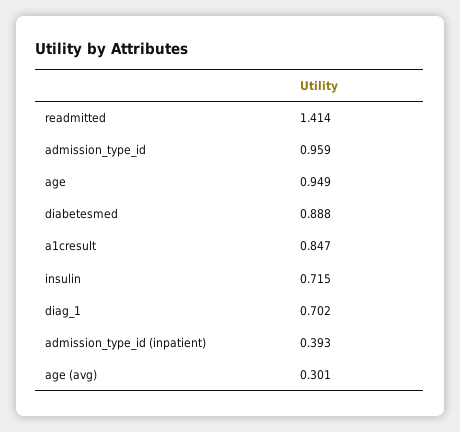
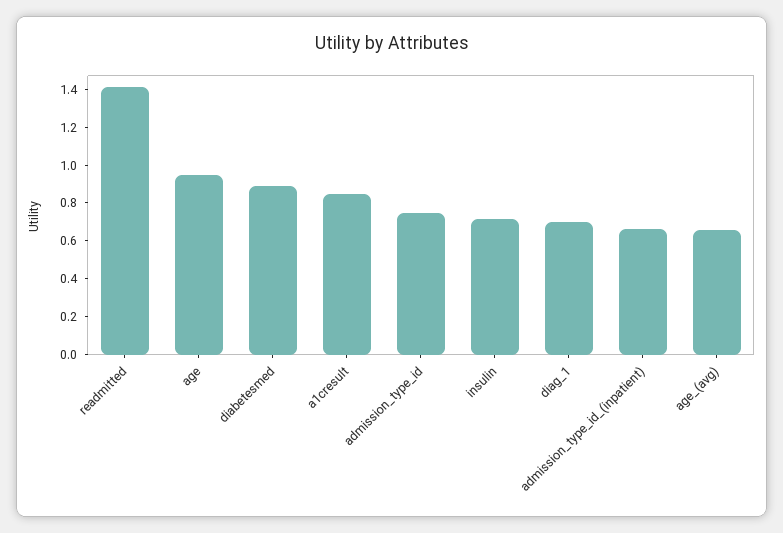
  {
    "readmitted": 1.414,
-   "admission_type_id": 0.959,
+   "admission_type_id": 0.75,
    "age": 0.949,
    "diabetesmed": 0.888,
    "a1cresult": 0.847,
    "insulin": 0.715,
    "diag_1": 0.702,
-   "admission_type_id (inpatient)": 0.393,
+   "admission_type_id (inpatient)": 0.65,
-   "age (avg)": 0.301
+   "age (avg)": 0.65
  }

